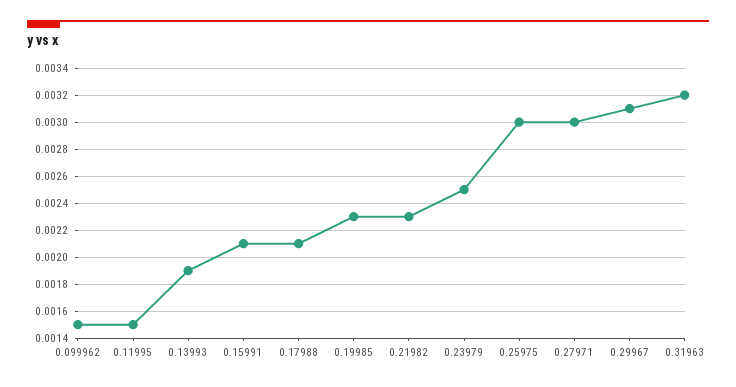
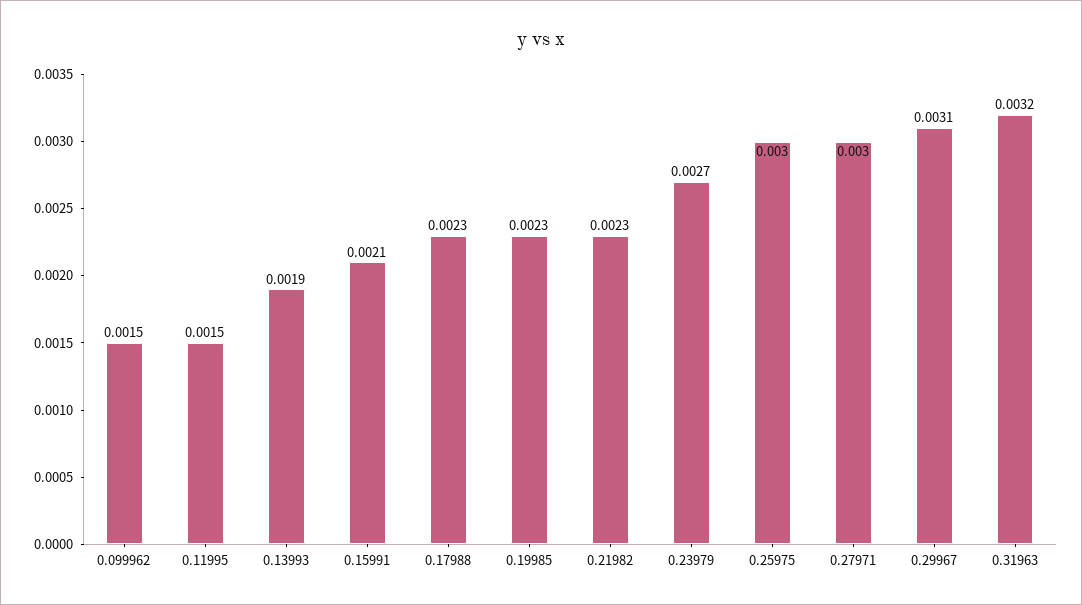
  {
    "0.099962": 0.0015,
    "0.11995": 0.0015,
    "0.13993": 0.0019,
    "0.15991": 0.0021,
-   "0.17988": 0.0021,
+   "0.17988": 0.0023,
    "0.19985": 0.0023,
    "0.21982": 0.0023,
-   "0.23979": 0.0025,
+   "0.23979": 0.0027,
    "0.25975": 0.003,
    "0.27971": 0.003,
    "0.29967": 0.0031,
    "0.31963": 0.0032
  }

